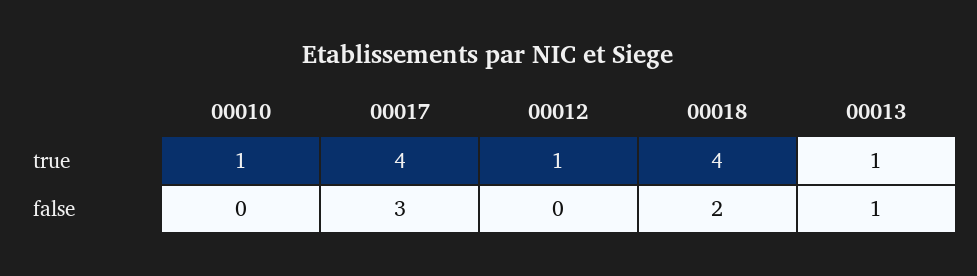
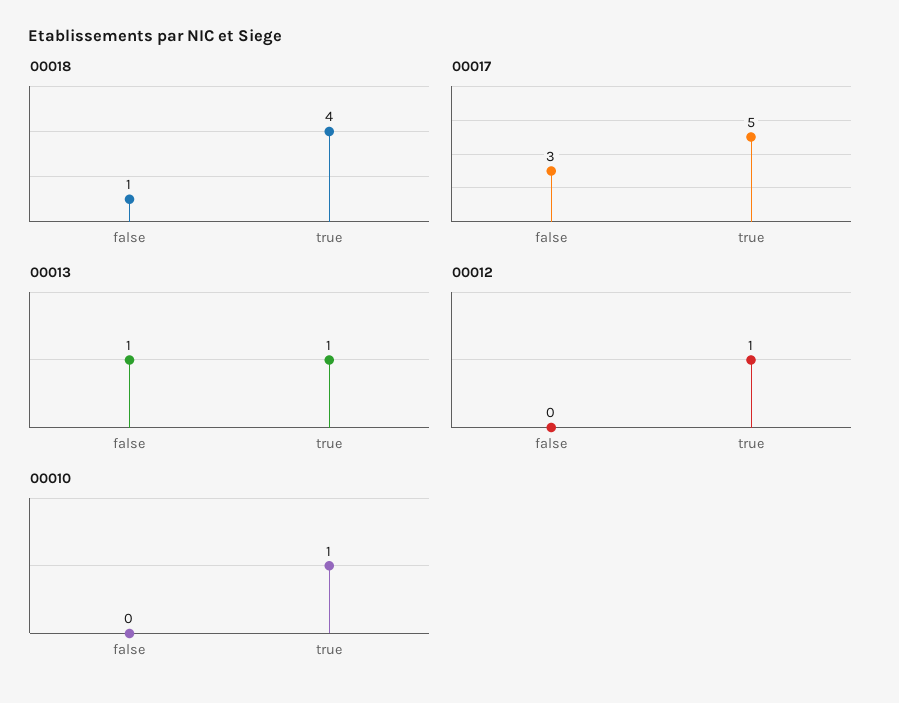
  {
    "00010": {
      "true": 1,
      "false": 0
    },
    "00017": {
-     "true": 4,
+     "true": 5,
      "false": 3
    },
    "00012": {
      "true": 1,
      "false": 0
    },
    "00018": {
      "true": 4,
-     "false": 2
+     "false": 1
    },
    "00013": {
      "true": 1,
      "false": 1
    }
  }

